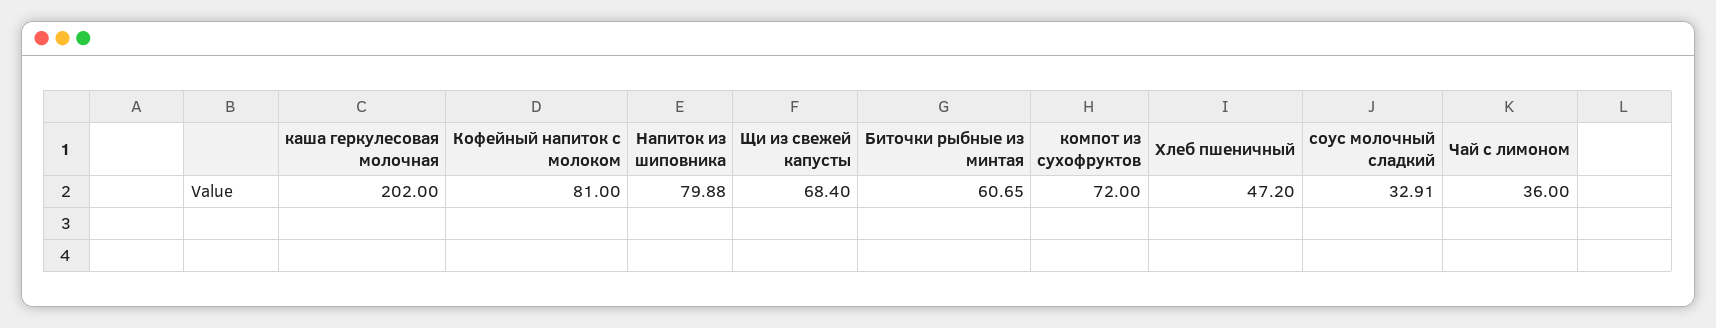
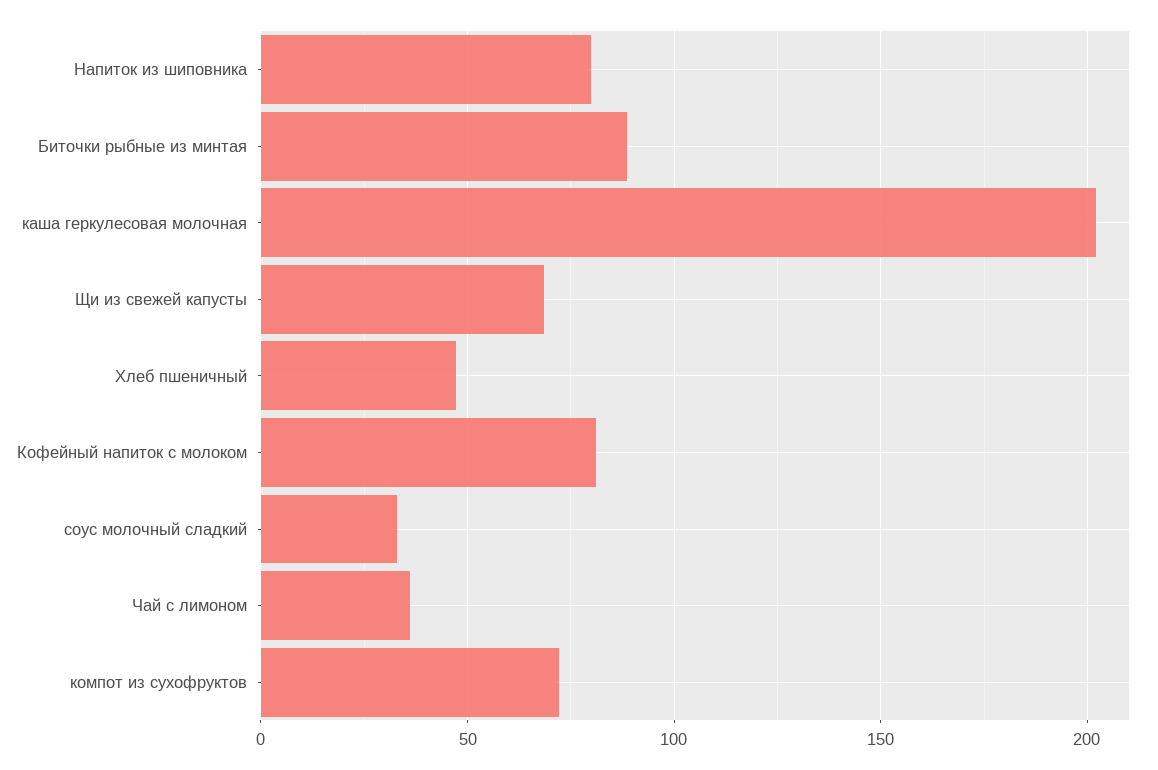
  {
    "каша геркулесовая молочная": 202,
    "Кофейный напиток с молоком": 81,
    "Напиток из шиповника": 79.88,
    "Щи из свежей капусты": 68.4,
-   "Биточки рыбные из минтая": 60.65,
+   "Биточки рыбные из минтая": 90,
    "компот из сухофруктов": 72,
    "Хлеб пшеничный": 47.2,
    "соус молочный сладкий": 32.91,
    "Чай с лимоном": 36
  }

